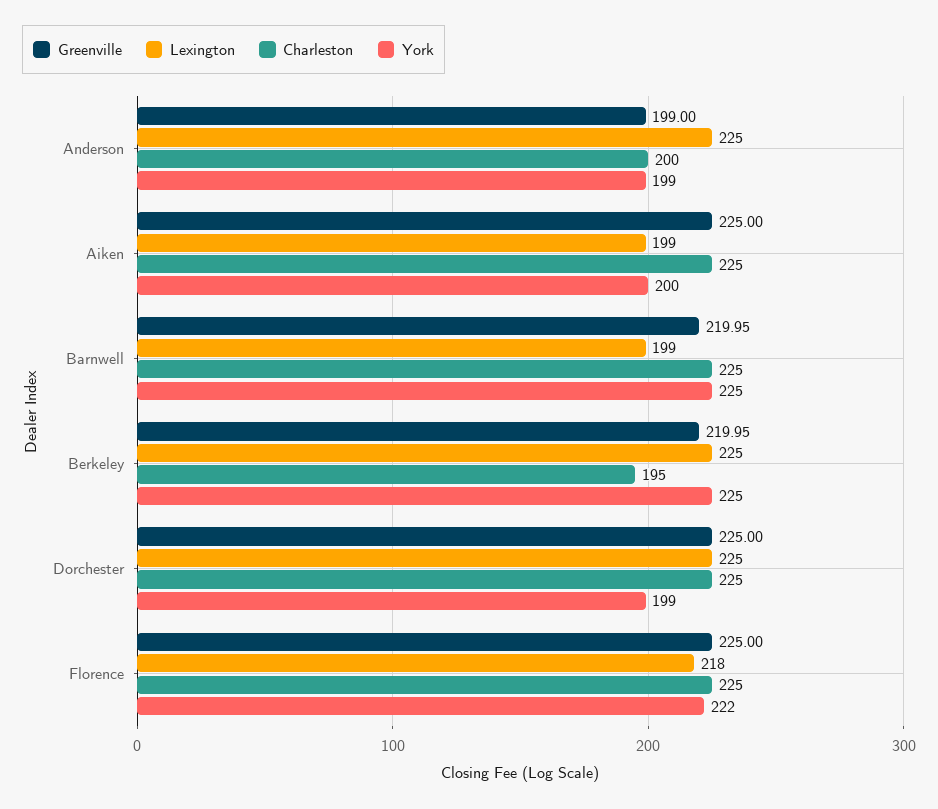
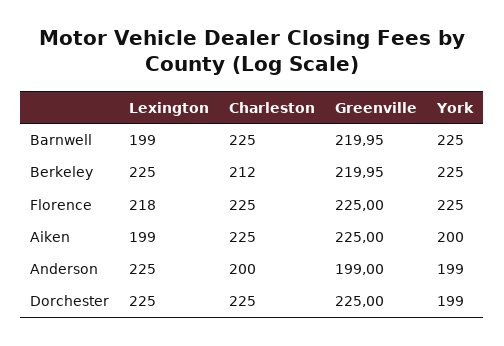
  {
    "Greenville": {
      "Anderson": 199,
      "Aiken": 225,
      "Barnwell": 219.95,
      "Berkeley": 219.95,
      "Dorchester": 225,
      "Florence": 225
    },
    "Lexington": {
      "Anderson": 225,
      "Aiken": 199,
      "Barnwell": 199,
      "Berkeley": 225,
      "Dorchester": 225,
      "Florence": 218
    },
    "Charleston": {
      "Anderson": 200,
      "Aiken": 225,
      "Barnwell": 225,
-     "Berkeley": 195,
+     "Berkeley": 212,
      "Dorchester": 225,
      "Florence": 225
    },
    "York": {
      "Anderson": 199,
      "Aiken": 200,
      "Barnwell": 225,
      "Berkeley": 225,
      "Dorchester": 199,
-     "Florence": 222
+     "Florence": 225
    }
  }

